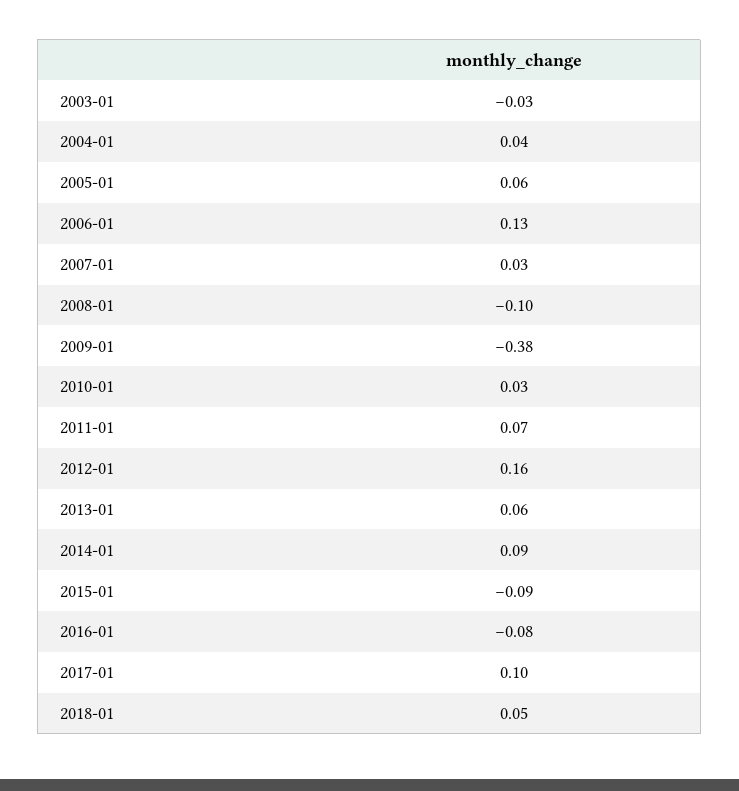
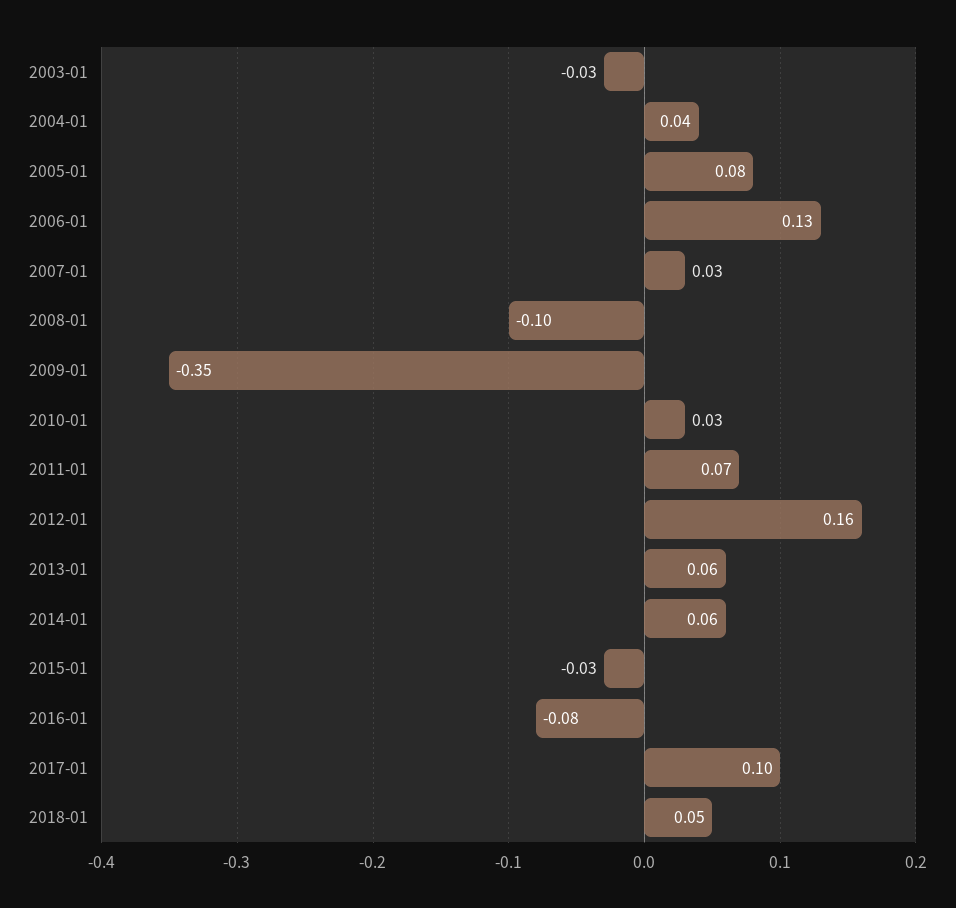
  {
    "2003-01": -0.03,
    "2004-01": 0.04,
-   "2005-01": 0.06,
+   "2005-01": 0.08,
    "2006-01": 0.13,
    "2007-01": 0.03,
    "2008-01": -0.1,
-   "2009-01": -0.38,
+   "2009-01": -0.35,
    "2010-01": 0.03,
    "2011-01": 0.07,
    "2012-01": 0.16,
    "2013-01": 0.06,
-   "2014-01": 0.09,
+   "2014-01": 0.06,
-   "2015-01": -0.09,
+   "2015-01": -0.03,
    "2016-01": -0.08,
    "2017-01": 0.1,
    "2018-01": 0.05
  }

